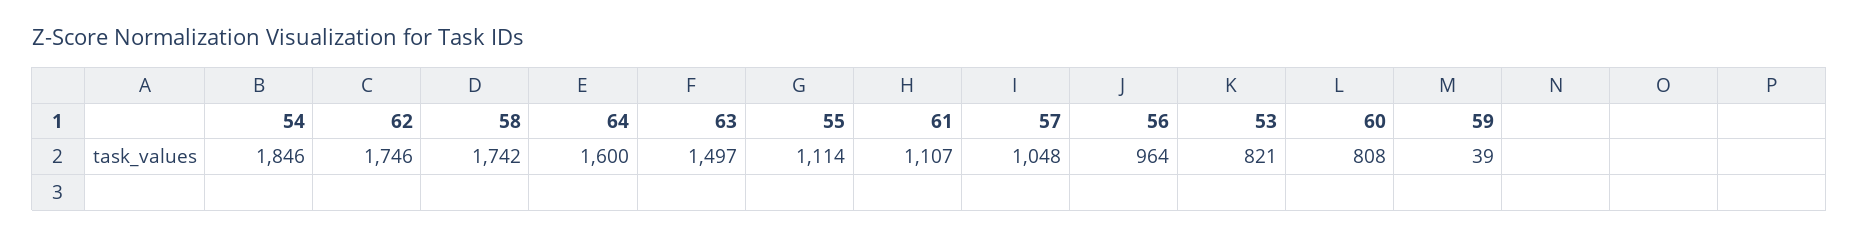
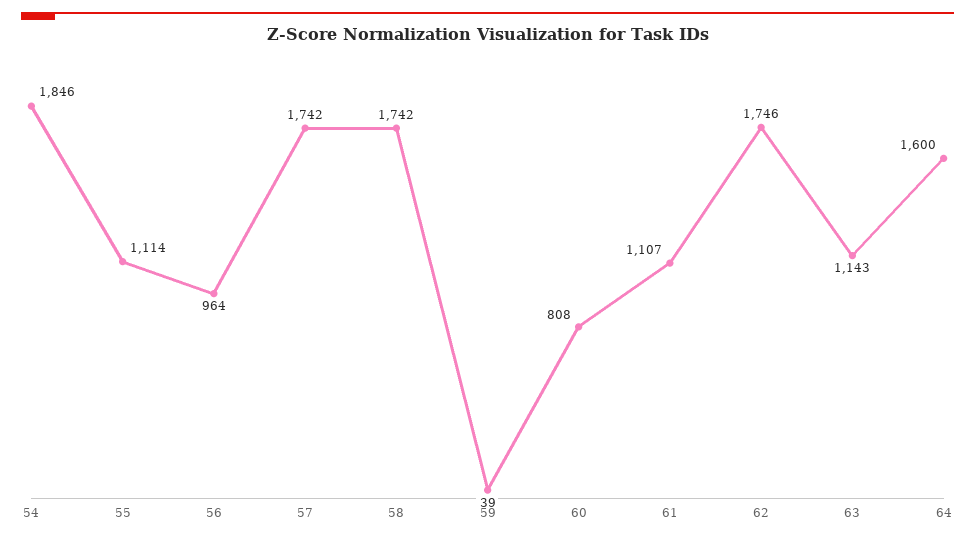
  {
    "54": 1846,
    "62": 1746,
    "58": 1742,
    "64": 1600,
-   "63": 1497,
+   "63": 1143,
    "55": 1114,
    "61": 1107,
-   "57": 1048,
+   "57": 1742,
    "56": 964,
-   "53": 821,
    "60": 808,
    "59": 39
  }

